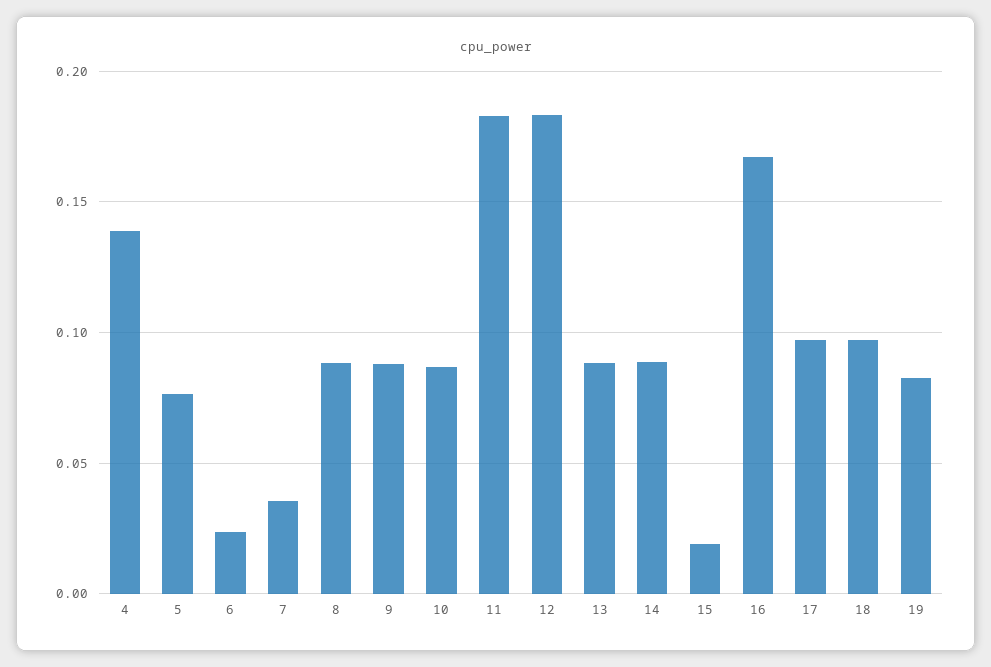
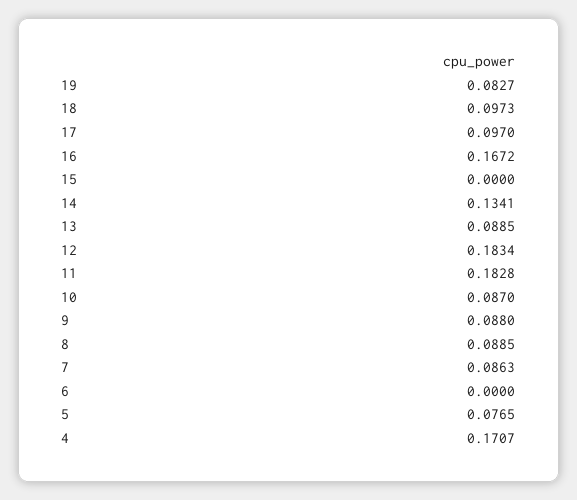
  {
-   "4": 0.14,
+   "4": 0.1707,
    "5": 0.0765,
-   "6": 0.025,
+   "6": 0,
-   "7": 0.035,
+   "7": 0.0863,
    "8": 0.0885,
    "9": 0.088,
    "10": 0.087,
    "11": 0.1828,
    "12": 0.1834,
    "13": 0.0885,
-   "14": 0.09,
+   "14": 0.1341,
-   "15": 0.02,
+   "15": 0,
    "16": 0.1672,
    "17": 0.097,
    "18": 0.0973,
    "19": 0.0827
  }

